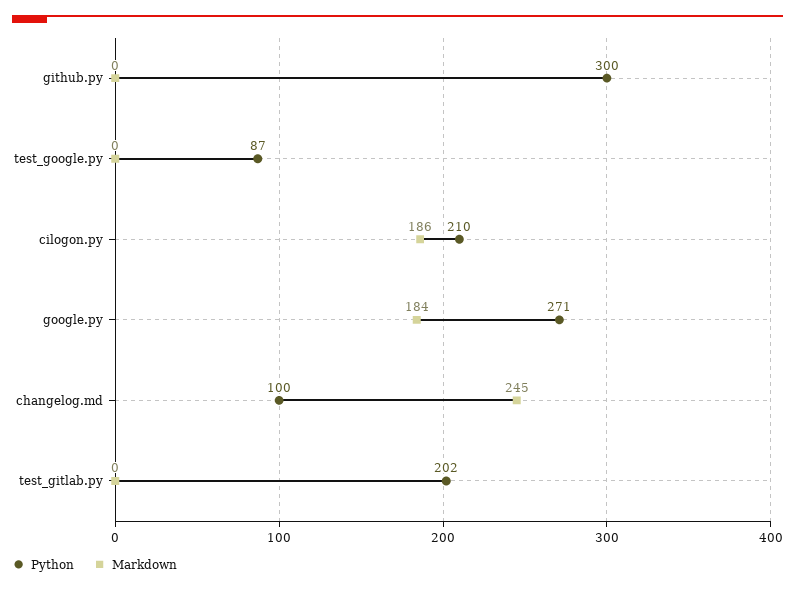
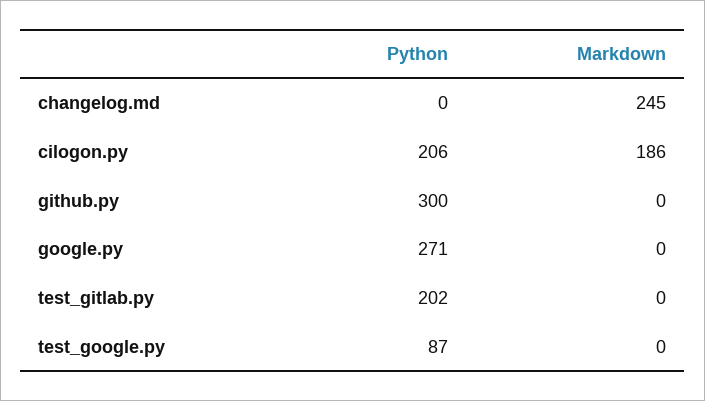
  {
    "Python": {
      "github.py": 300,
      "test_google.py": 87,
-     "cilogon.py": 210,
+     "cilogon.py": 206,
      "google.py": 271,
-     "changelog.md": 100,
+     "changelog.md": 0,
      "test_gitlab.py": 202
    },
    "Markdown": {
      "github.py": 0,
      "test_google.py": 0,
      "cilogon.py": 186,
-     "google.py": 184,
+     "google.py": 0,
      "changelog.md": 245,
      "test_gitlab.py": 0
    }
  }

